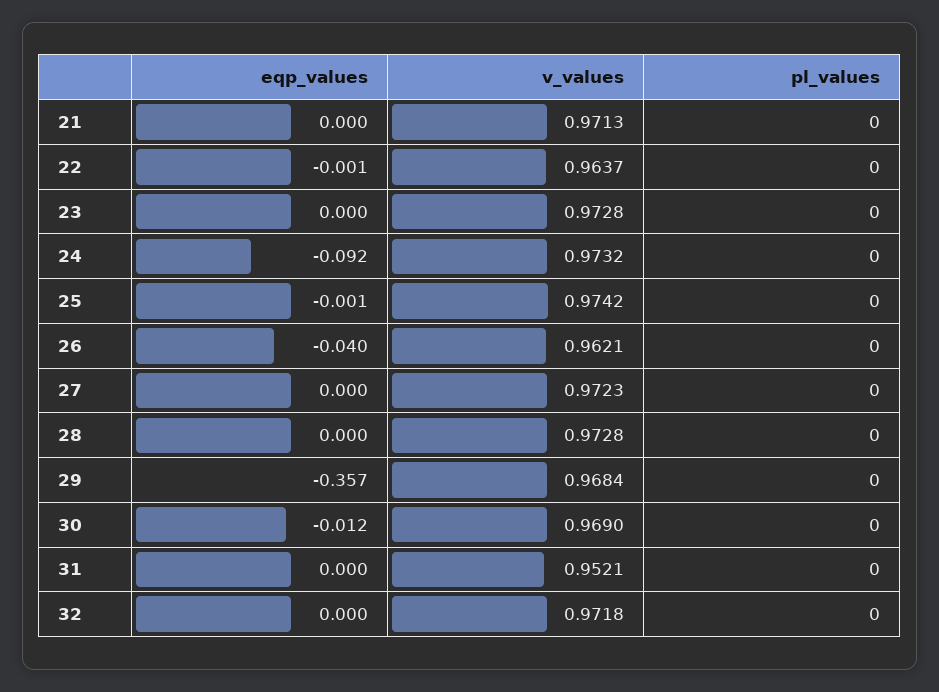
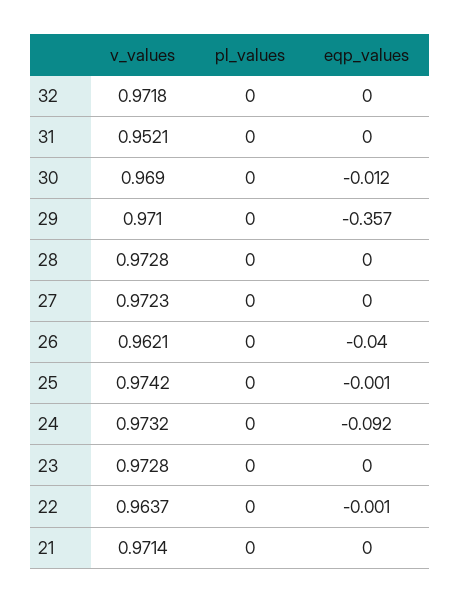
  {
    "eqp_values": {
      "21": 0,
      "22": -0.001,
      "23": 0,
      "24": -0.092,
      "25": -0.001,
      "26": -0.04,
      "27": 0,
      "28": 0,
      "29": -0.357,
      "30": -0.012,
      "31": 0,
      "32": 0
    },
    "v_values": {
-     "21": 0.9713,
+     "21": 0.9714,
      "22": 0.9637,
      "23": 0.9728,
      "24": 0.9732,
      "25": 0.9742,
      "26": 0.9621,
      "27": 0.9723,
      "28": 0.9728,
-     "29": 0.9684,
+     "29": 0.971,
      "30": 0.969,
      "31": 0.9521,
      "32": 0.9718
    },
    "pl_values": {
      "21": 0,
      "22": 0,
      "23": 0,
      "24": 0,
      "25": 0,
      "26": 0,
      "27": 0,
      "28": 0,
      "29": 0,
      "30": 0,
      "31": 0,
      "32": 0
    }
  }

